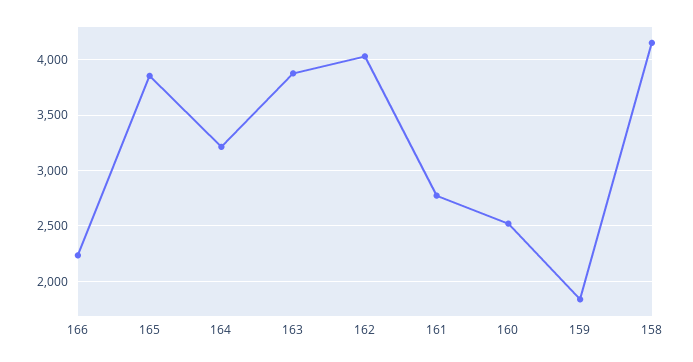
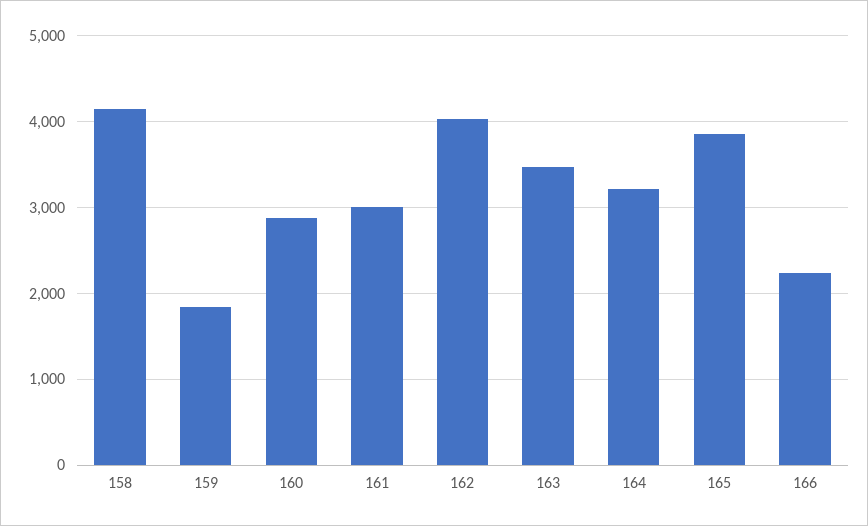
  {
    "166": 2200,
    "165": 3900,
    "164": 3200,
-   "163": 3900,
+   "163": 3500,
    "162": 4000,
-   "161": 2800,
+   "161": 3000,
-   "160": 2500,
+   "160": 2900,
    "159": 1800,
    "158": 4200
  }

